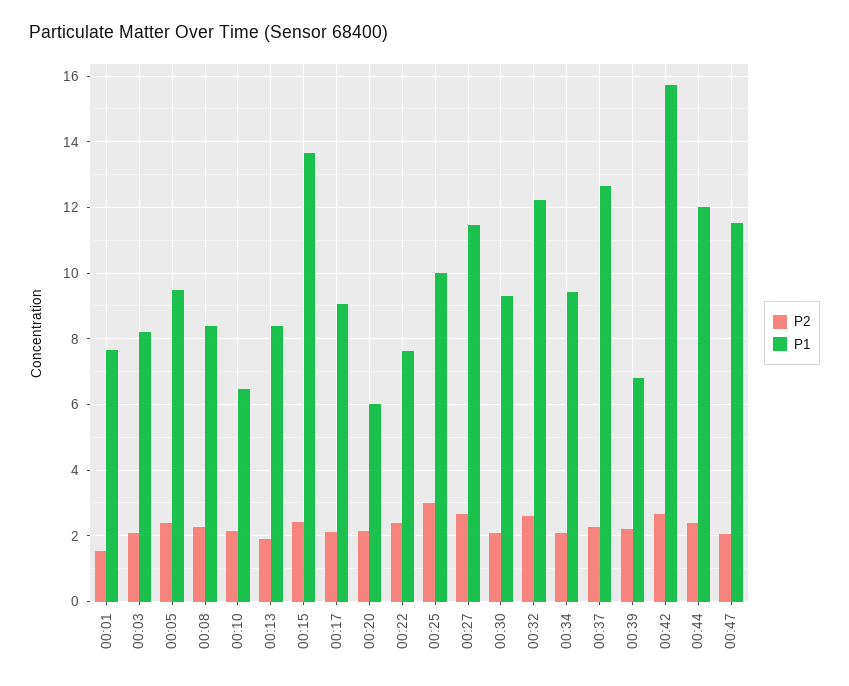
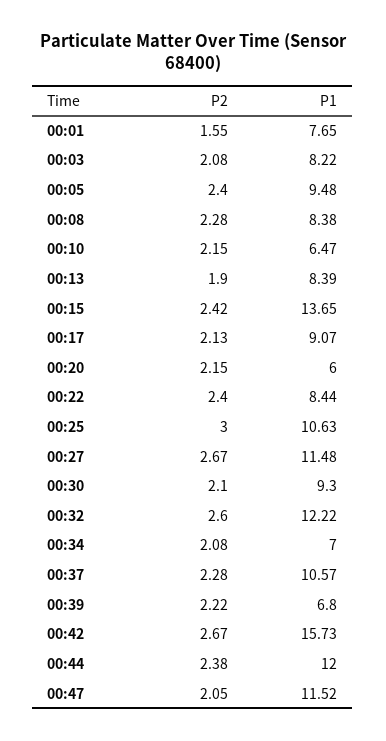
  {
    "P2": {
      "00:01": 1.55,
      "00:03": 2.08,
      "00:05": 2.4,
      "00:08": 2.28,
      "00:10": 2.15,
      "00:13": 1.9,
      "00:15": 2.42,
      "00:17": 2.13,
      "00:20": 2.15,
      "00:22": 2.4,
      "00:25": 3,
      "00:27": 2.67,
      "00:30": 2.1,
      "00:32": 2.6,
      "00:34": 2.08,
      "00:37": 2.28,
      "00:39": 2.22,
      "00:42": 2.67,
      "00:44": 2.38,
      "00:47": 2.05
    },
    "P1": {
      "00:01": 7.65,
      "00:03": 8.22,
      "00:05": 9.48,
      "00:08": 8.38,
      "00:10": 6.47,
      "00:13": 8.39,
      "00:15": 13.65,
      "00:17": 9.07,
      "00:20": 6,
-     "00:22": 7.6,
+     "00:22": 8.44,
-     "00:25": 10,
+     "00:25": 10.63,
      "00:27": 11.48,
      "00:30": 9.3,
      "00:32": 12.22,
-     "00:34": 9.4,
+     "00:34": 7,
-     "00:37": 12.6,
+     "00:37": 10.57,
      "00:39": 6.8,
      "00:42": 15.73,
      "00:44": 12,
      "00:47": 11.52
    }
  }

